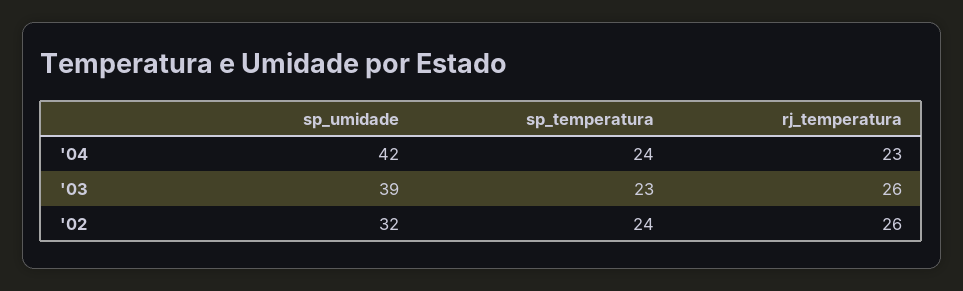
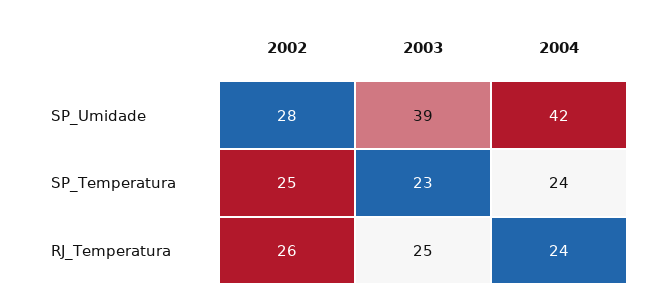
  {
    "sp_umidade": {
      "'04": 42,
      "'03": 39,
-     "'02": 32
+     "'02": 28
    },
    "sp_temperatura": {
      "'04": 24,
      "'03": 23,
-     "'02": 24
+     "'02": 25
    },
    "rj_temperatura": {
-     "'04": 23,
+     "'04": 24,
-     "'03": 26,
+     "'03": 25,
      "'02": 26
    }
  }

